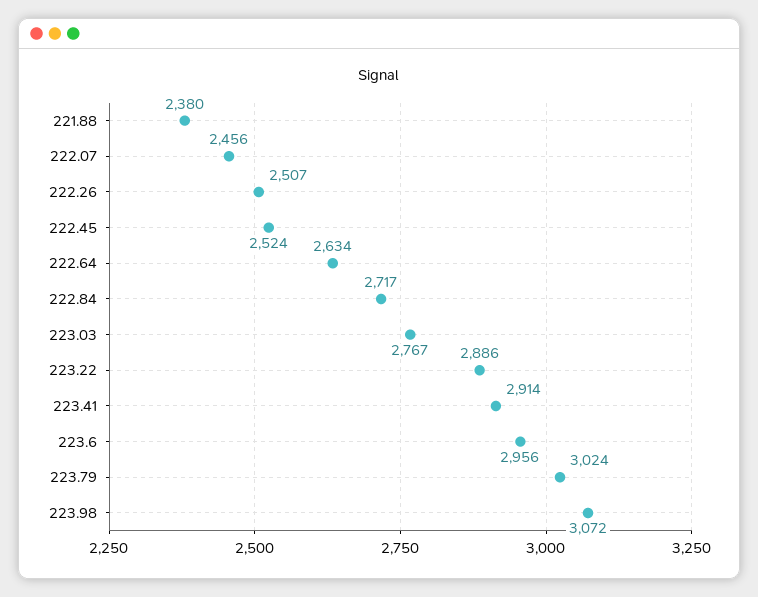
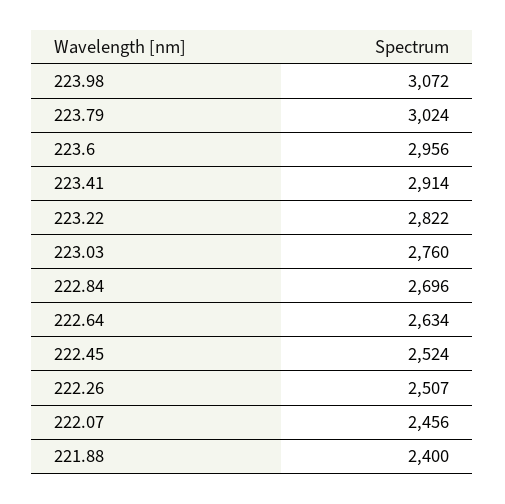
  {
-   "221.88": 2380,
+   "221.88": 2400,
    "222.07": 2456,
    "222.26": 2507,
    "222.45": 2524,
    "222.64": 2634,
-   "222.84": 2717,
+   "222.84": 2696,
-   "223.03": 2767,
+   "223.03": 2760,
-   "223.22": 2886,
+   "223.22": 2822,
    "223.41": 2914,
    "223.6": 2956,
    "223.79": 3024,
    "223.98": 3072
  }

